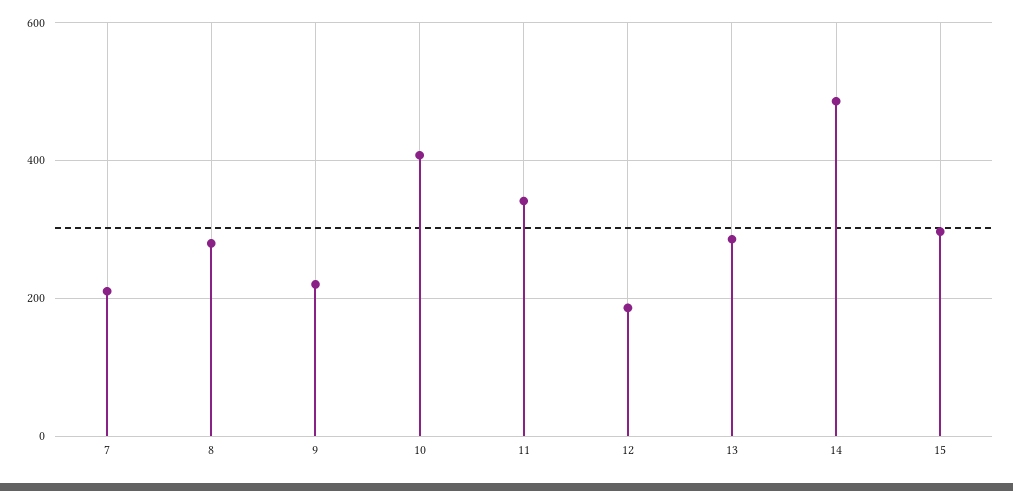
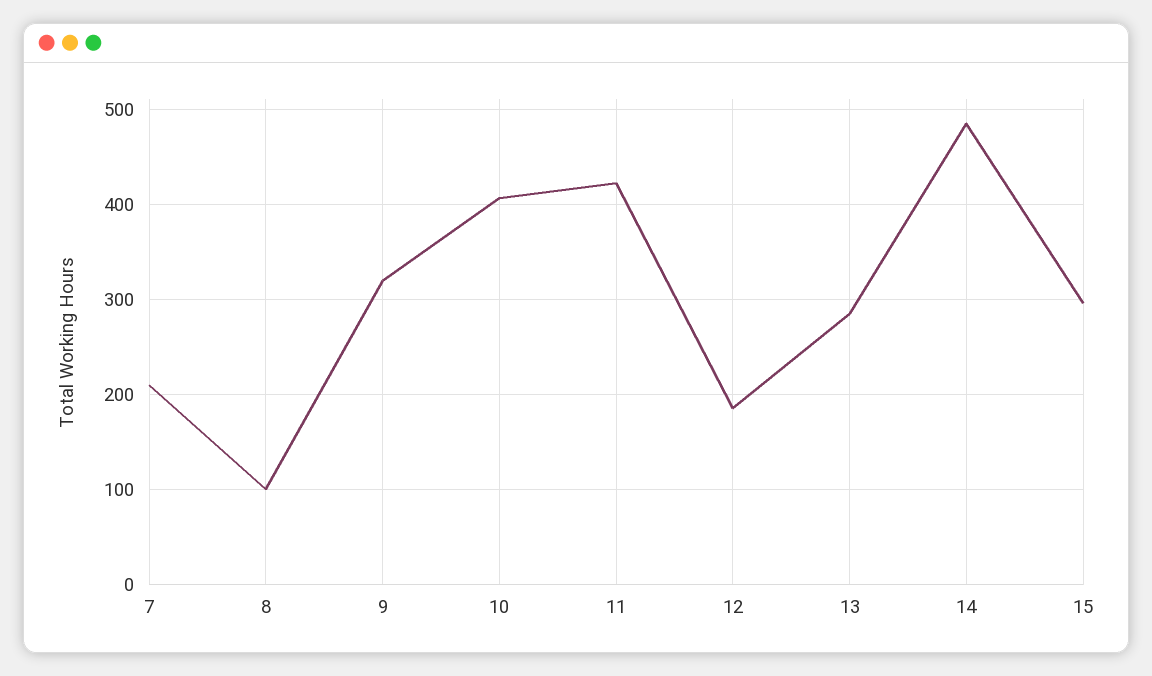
  {
    "7": 210,
-   "8": 280,
+   "8": 100,
-   "9": 220,
+   "9": 320,
    "10": 410,
-   "11": 340,
+   "11": 420,
    "12": 190,
    "13": 290,
    "14": 490,
    "15": 300
  }

